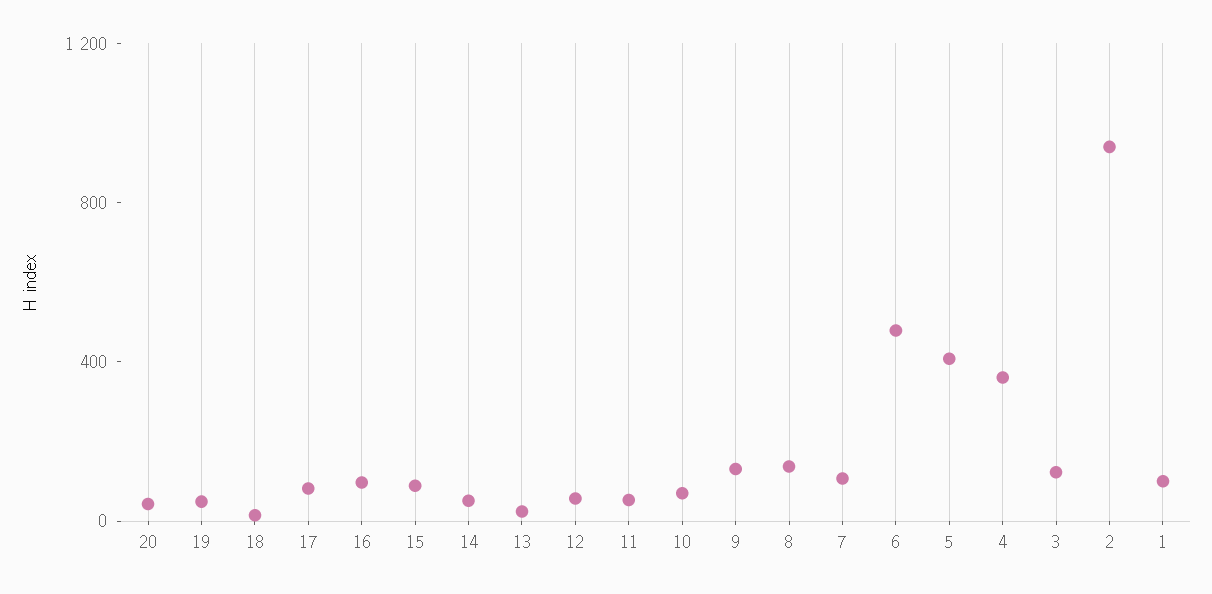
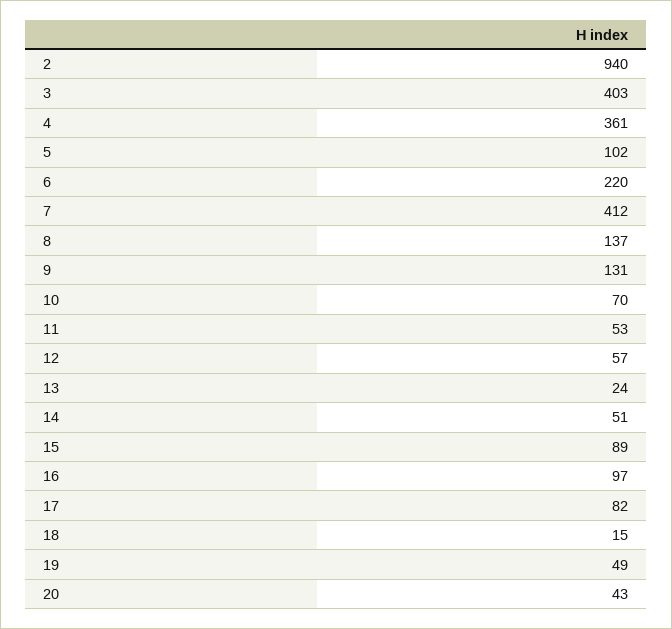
  {
    "20": 43,
    "19": 49,
    "18": 15,
    "17": 82,
    "16": 97,
    "15": 89,
    "14": 51,
    "13": 24,
    "12": 57,
    "11": 53,
    "10": 70,
    "9": 131,
    "8": 137,
-   "7": 100,
+   "7": 412,
-   "6": 500,
+   "6": 220,
-   "5": 400,
+   "5": 102,
    "4": 361,
-   "3": 100,
+   "3": 403,
-   "2": 940,
+   "2": 940
-   "1": 100
  }

